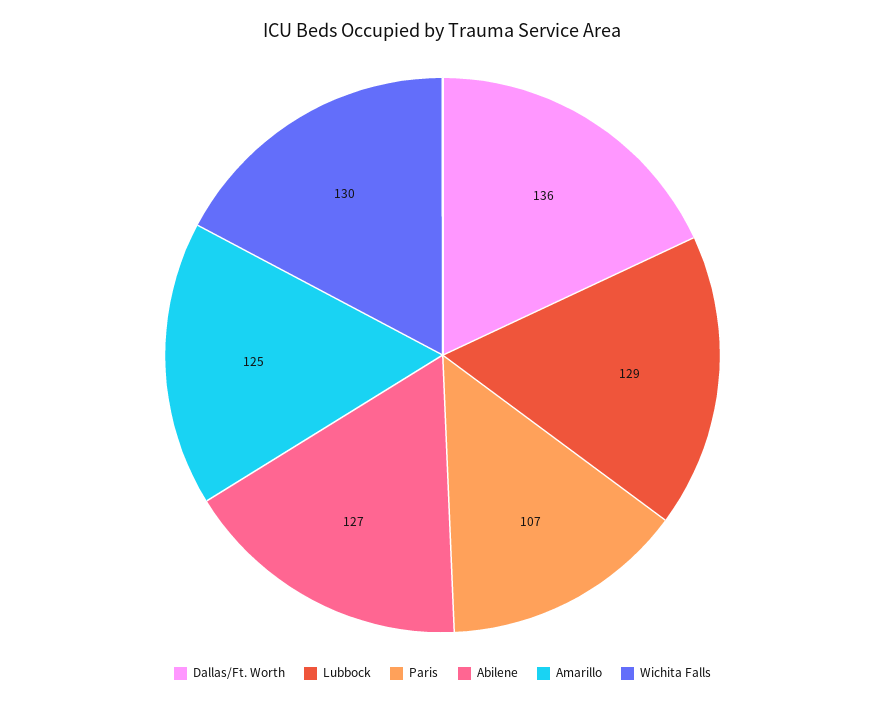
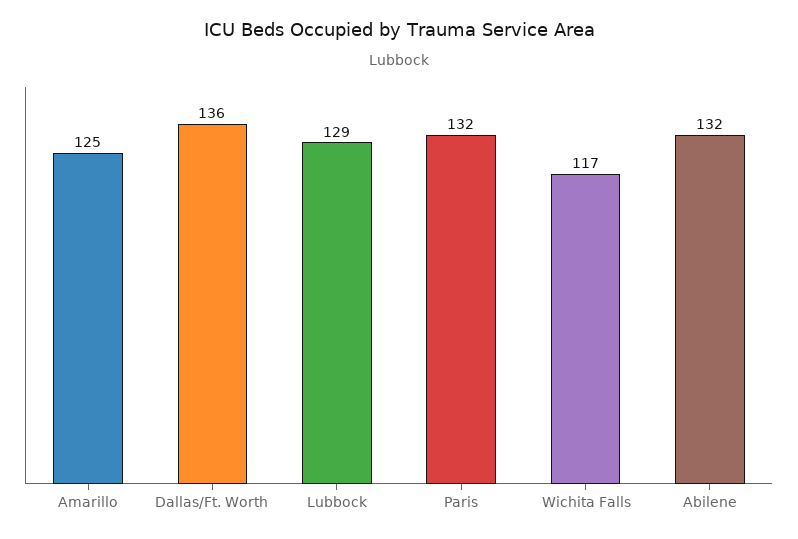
  {
    "Dallas/Ft. Worth": 136,
    "Lubbock": 129,
-   "Paris": 107,
+   "Paris": 132,
-   "Abilene": 127,
+   "Abilene": 132,
    "Amarillo": 125,
-   "Wichita Falls": 130
+   "Wichita Falls": 117
  }

